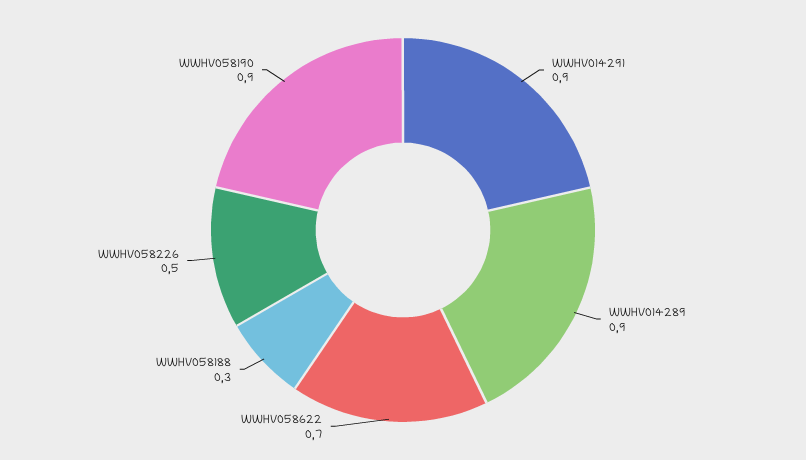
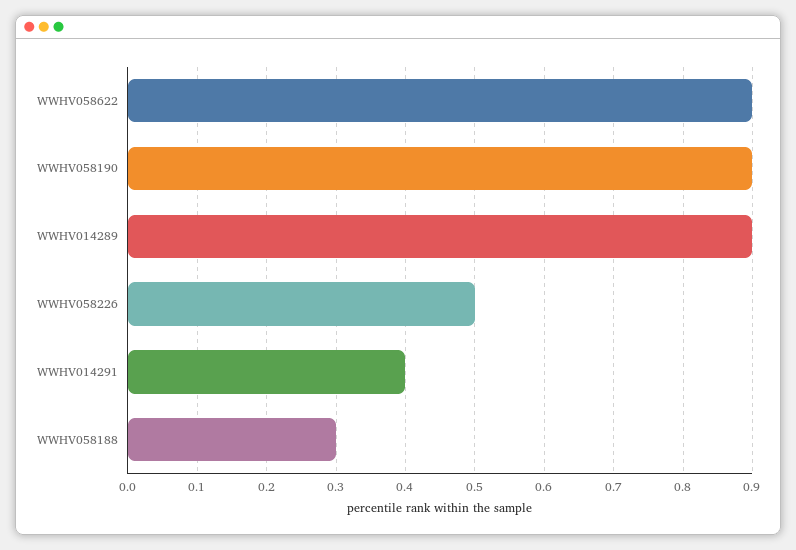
  {
-   "WWHV014291": 0.9,
+   "WWHV014291": 0.4,
    "WWHV014289": 0.9,
-   "WWHV058622": 0.7,
+   "WWHV058622": 0.9,
    "WWHV058188": 0.3,
    "WWHV058226": 0.5,
    "WWHV058190": 0.9
  }

